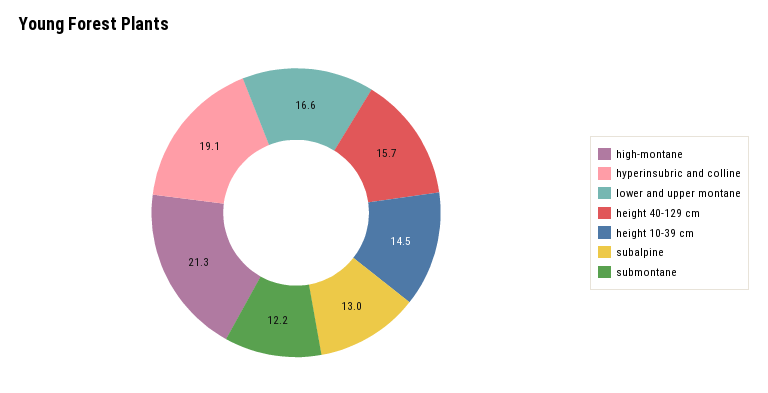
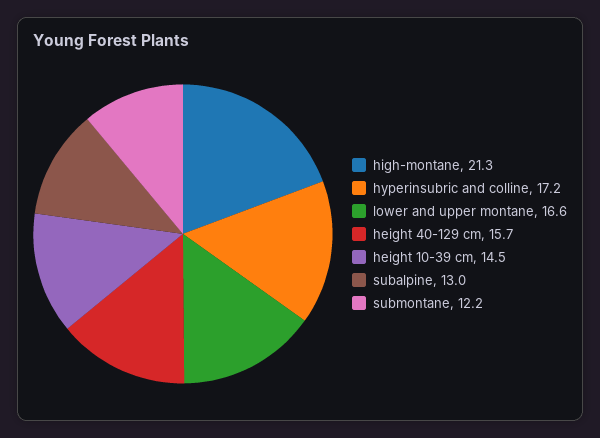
  {
    "high-montane": 21.3,
-   "hyperinsubric and colline": 19.1,
+   "hyperinsubric and colline": 17.2,
    "lower and upper montane": 16.6,
    "height 40-129 cm": 15.7,
    "height 10-39 cm": 14.5,
    "subalpine": 13,
    "submontane": 12.2
  }

